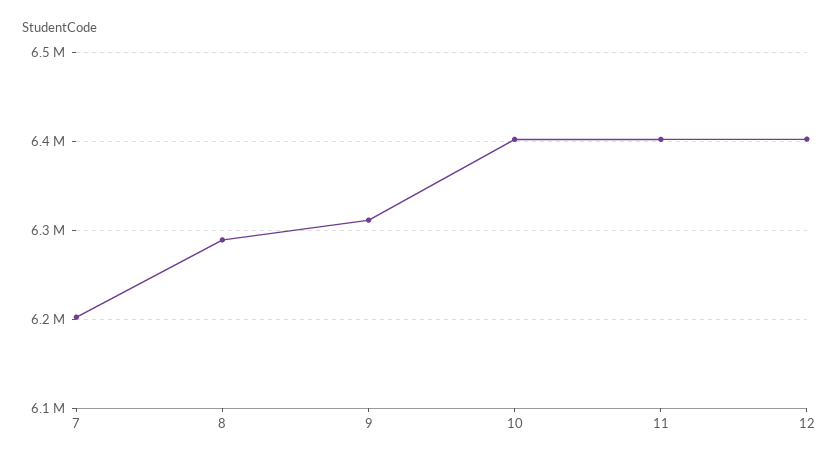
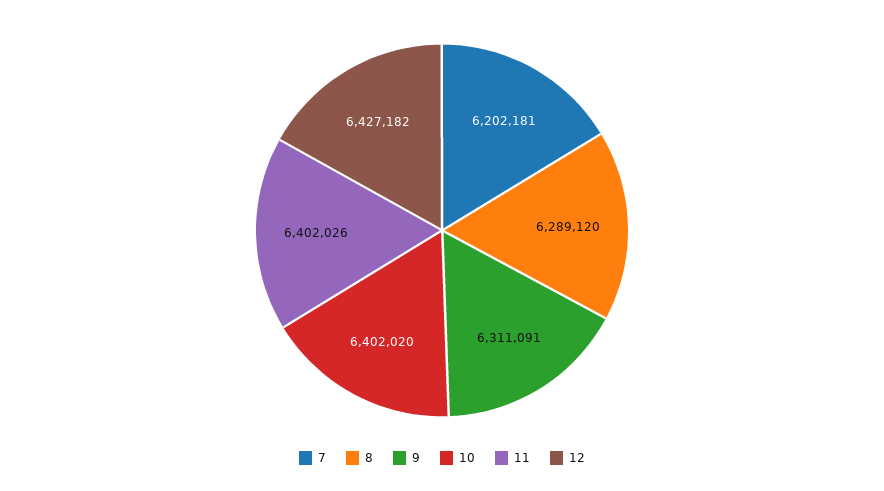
  {
    "7": 6202181,
    "8": 6289120,
    "9": 6311091,
    "10": 6402020,
    "11": 6402026,
-   "12": 6400000
+   "12": 6427182
  }

